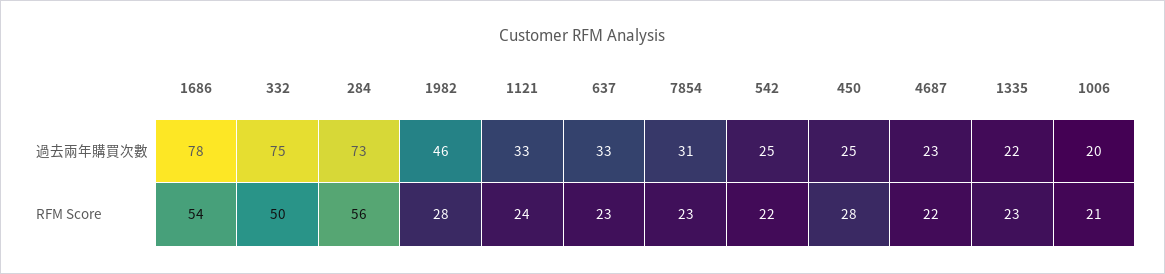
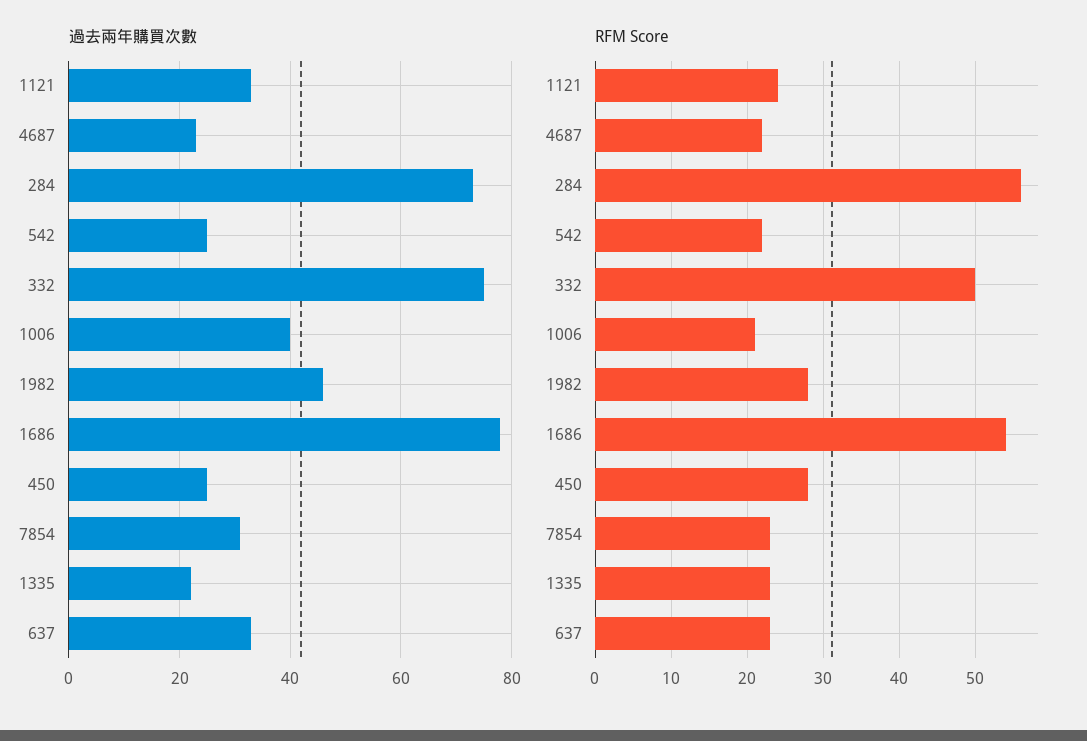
  {
    "過去兩年購買次數": {
      "1686": 78,
      "332": 75,
      "284": 73,
      "1982": 46,
      "1121": 33,
      "637": 33,
      "7854": 31,
      "542": 25,
      "450": 25,
      "4687": 23,
      "1335": 22,
-     "1006": 20
+     "1006": 40
    },
    "RFM Score": {
      "1686": 54,
      "332": 50,
      "284": 56,
      "1982": 28,
      "1121": 24,
      "637": 23,
      "7854": 23,
      "542": 22,
      "450": 28,
      "4687": 22,
      "1335": 23,
      "1006": 21
    }
  }

